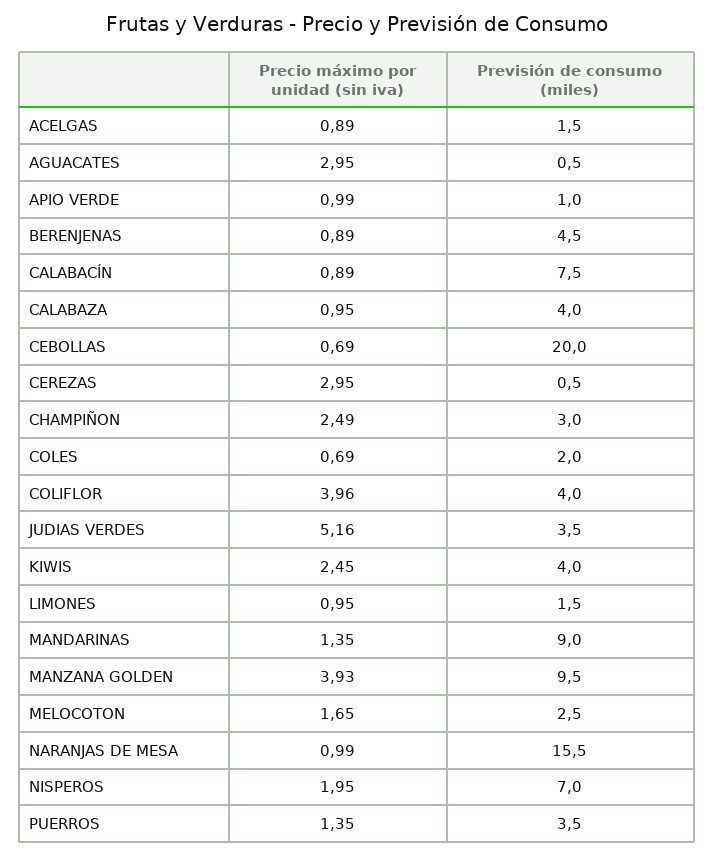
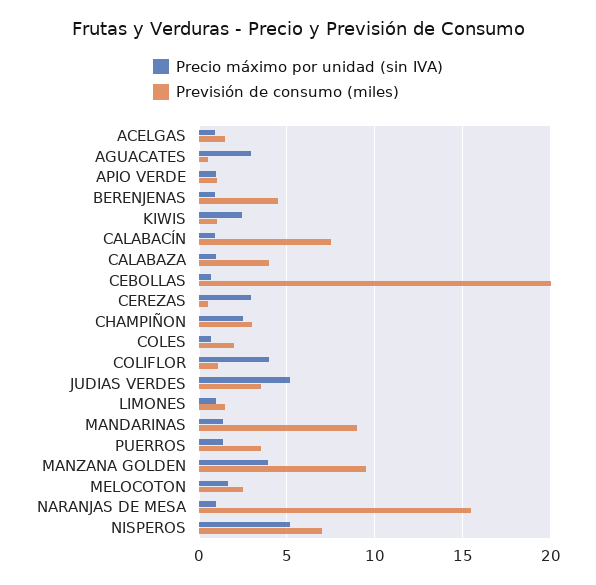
  {
    "Precio máximo por unidad (sin iva)": {
      "ACELGAS": 0.89,
      "AGUACATES": 2.95,
      "APIO VERDE": 0.99,
      "BERENJENAS": 0.89,
      "CALABACÍN": 0.89,
      "CALABAZA": 0.95,
      "CEBOLLAS": 0.69,
      "CEREZAS": 2.95,
      "CHAMPIÑON": 2.49,
      "COLES": 0.69,
      "COLIFLOR": 3.96,
      "JUDIAS VERDES": 5.16,
      "KIWIS": 2.45,
      "LIMONES": 0.95,
      "MANDARINAS": 1.35,
      "MANZANA GOLDEN": 3.93,
      "MELOCOTON": 1.65,
      "NARANJAS DE MESA": 0.99,
-     "NISPEROS": 1.95,
+     "NISPEROS": 5,
      "PUERROS": 1.35
    },
    "Previsión de consumo (miles)": {
      "ACELGAS": 1.5,
      "AGUACATES": 0.5,
      "APIO VERDE": 1,
      "BERENJENAS": 4.5,
      "CALABACÍN": 7.5,
      "CALABAZA": 4,
      "CEBOLLAS": 20,
      "CEREZAS": 0.5,
      "CHAMPIÑON": 3,
      "COLES": 2,
-     "COLIFLOR": 4,
+     "COLIFLOR": 1,
      "JUDIAS VERDES": 3.5,
-     "KIWIS": 4,
+     "KIWIS": 1,
      "LIMONES": 1.5,
      "MANDARINAS": 9,
      "MANZANA GOLDEN": 9.5,
      "MELOCOTON": 2.5,
      "NARANJAS DE MESA": 15.5,
      "NISPEROS": 7,
      "PUERROS": 3.5
    }
  }

